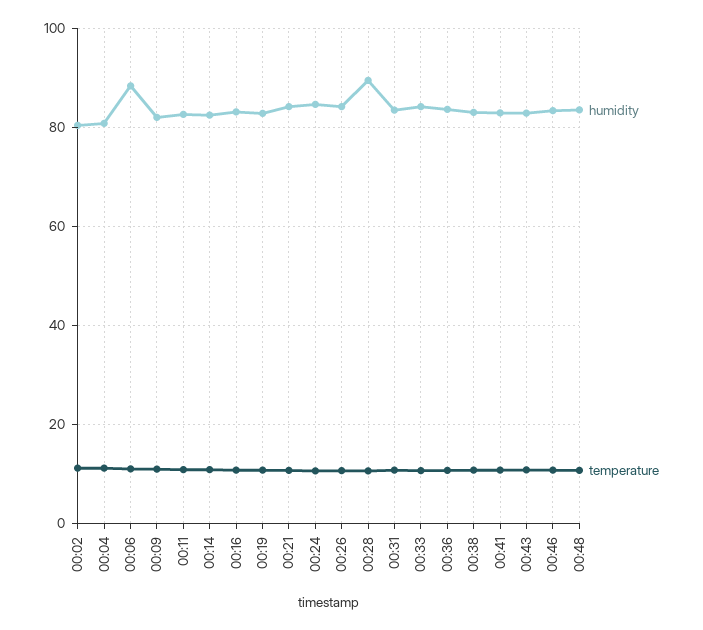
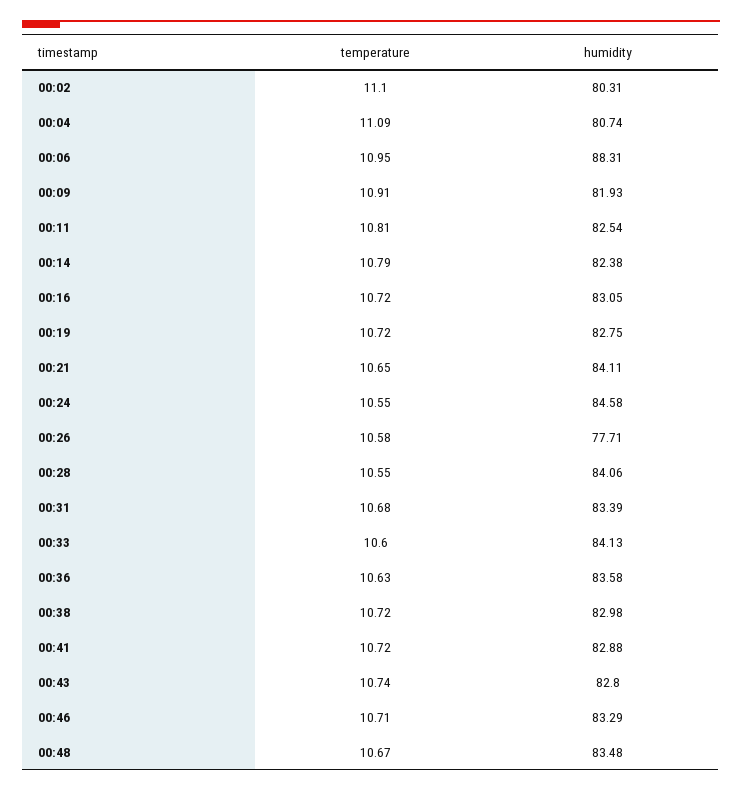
  {
    "humidity": {
      "00:02": 80.31,
      "00:04": 80.74,
      "00:06": 88.31,
      "00:09": 81.93,
      "00:11": 82.54,
      "00:14": 82.38,
      "00:16": 83.05,
      "00:19": 82.75,
      "00:21": 84.11,
      "00:24": 84.58,
-     "00:26": 84,
+     "00:26": 77.71,
-     "00:28": 90,
+     "00:28": 84.06,
      "00:31": 83.39,
      "00:33": 84.13,
      "00:36": 83.58,
      "00:38": 82.98,
      "00:41": 82.88,
      "00:43": 82.8,
      "00:46": 83.29,
      "00:48": 83.48
    },
    "temperature": {
      "00:02": 11.1,
      "00:04": 11.09,
      "00:06": 10.95,
      "00:09": 10.91,
      "00:11": 10.81,
      "00:14": 10.79,
      "00:16": 10.72,
      "00:19": 10.72,
      "00:21": 10.65,
      "00:24": 10.55,
      "00:26": 10.58,
      "00:28": 10.55,
      "00:31": 10.68,
      "00:33": 10.6,
      "00:36": 10.63,
      "00:38": 10.72,
      "00:41": 10.72,
      "00:43": 10.74,
      "00:46": 10.71,
      "00:48": 10.67
    }
  }

